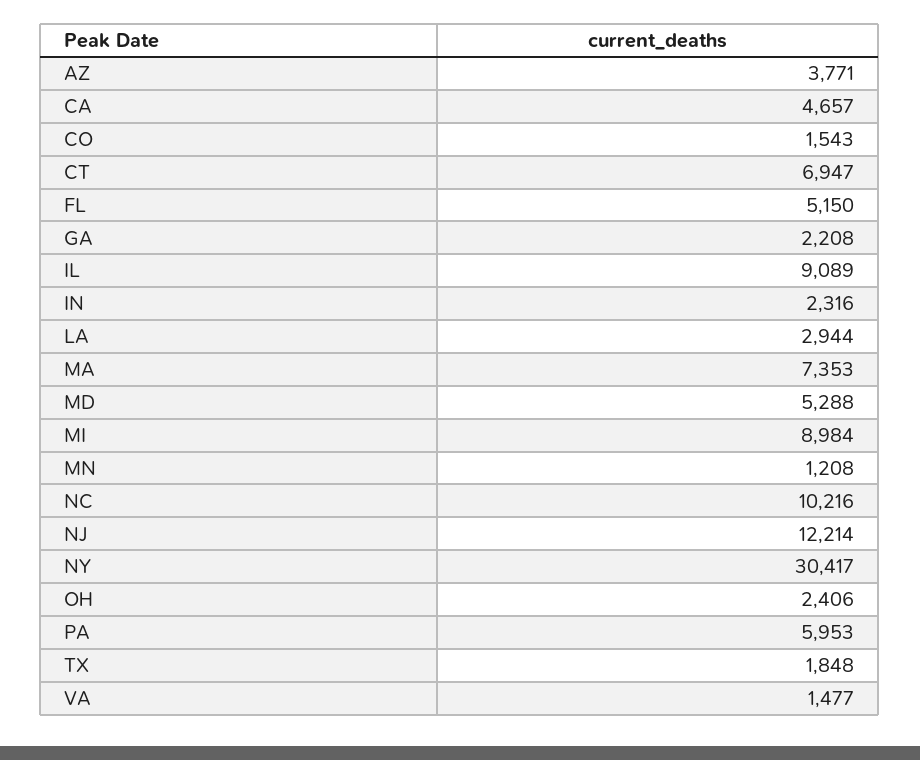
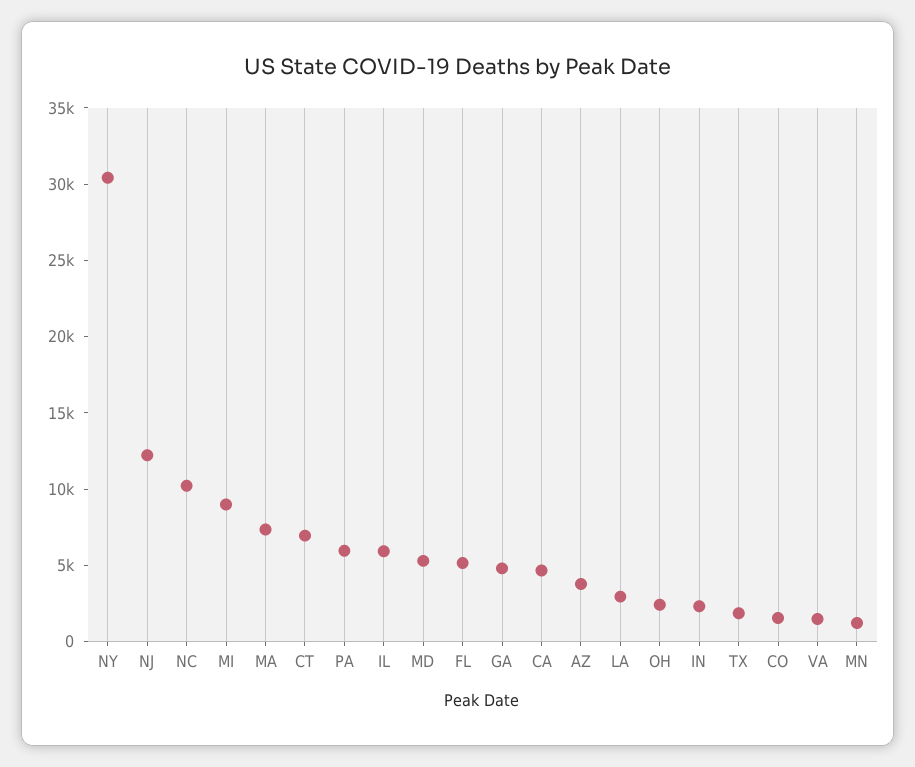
  {
    "AZ": 3771,
    "CA": 4657,
    "CO": 1543,
    "CT": 6947,
    "FL": 5150,
-   "GA": 2208,
+   "GA": 5000,
-   "IL": 9089,
+   "IL": 6000,
    "IN": 2316,
    "LA": 2944,
    "MA": 7353,
    "MD": 5288,
    "MI": 8984,
    "MN": 1208,
    "NC": 10216,
    "NJ": 12214,
    "NY": 30417,
    "OH": 2406,
    "PA": 5953,
    "TX": 1848,
    "VA": 1477
  }

